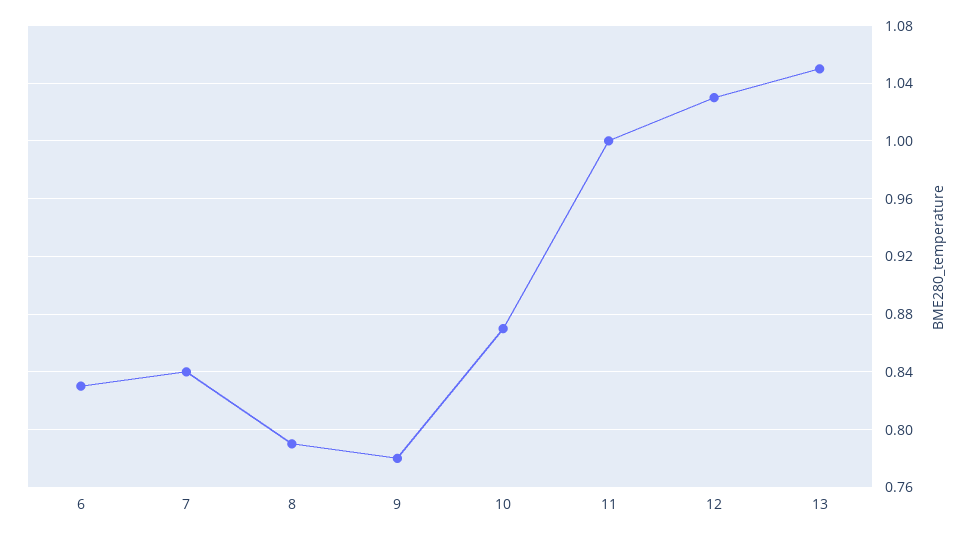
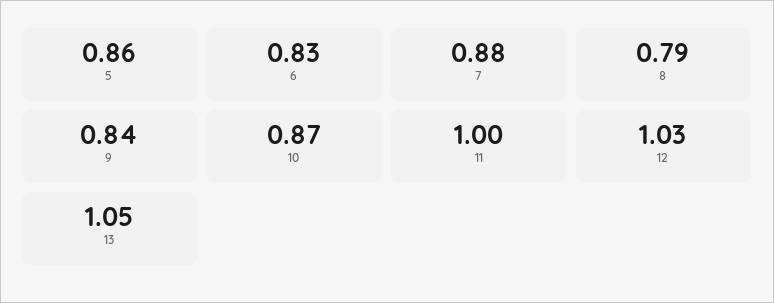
  {
    "6": 0.83,
-   "7": 0.84,
+   "7": 0.88,
    "8": 0.79,
-   "9": 0.78,
+   "9": 0.84,
    "10": 0.87,
    "11": 1,
    "12": 1.03,
-   "13": 1.05
+   "13": 1.05,
+   "5": 0.86
  }

